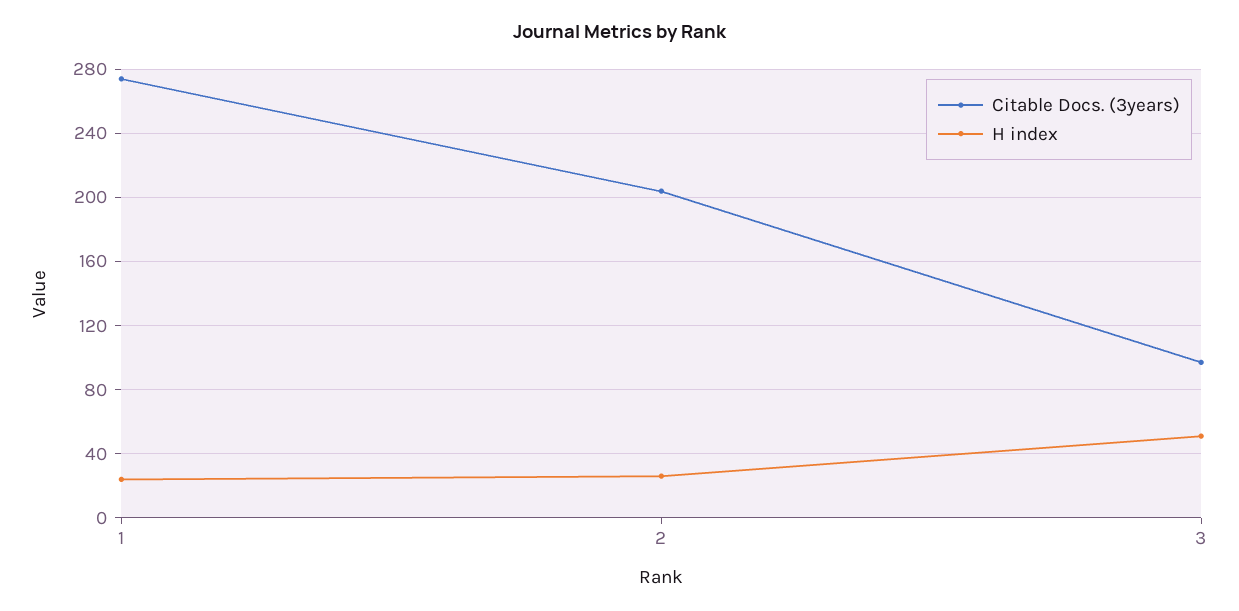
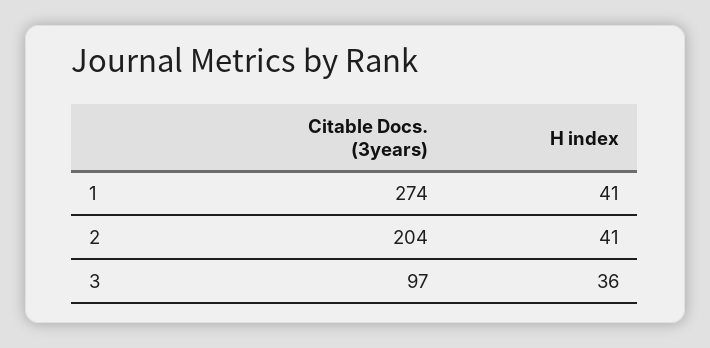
  {
    "Citable Docs. (3years)": {
      "1": 274,
      "2": 204,
      "3": 97
    },
    "H index": {
-     "1": 25,
+     "1": 41,
-     "2": 25,
+     "2": 41,
-     "3": 50
+     "3": 36
    }
  }

